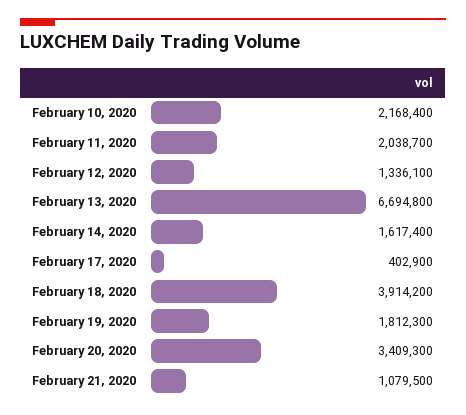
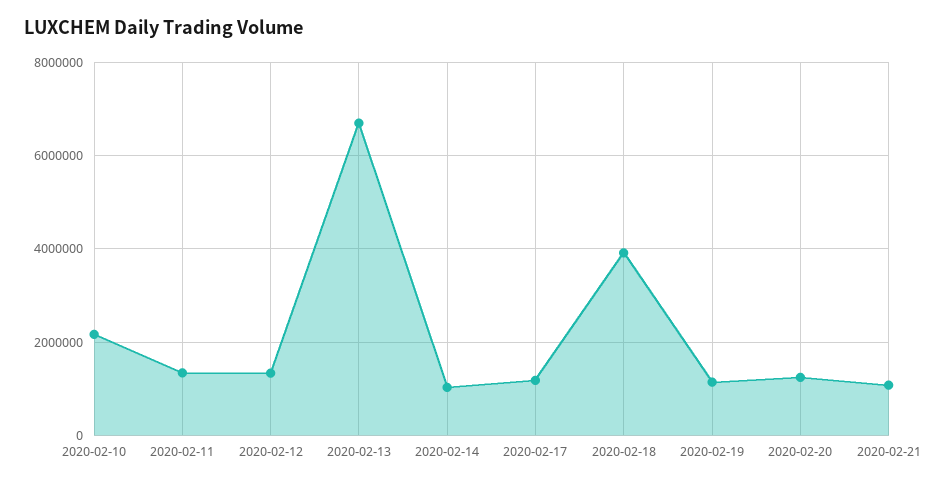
  {
    "February 10, 2020": 2168400,
-   "February 11, 2020": 2038700,
+   "February 11, 2020": 1400000,
    "February 12, 2020": 1336100,
    "February 13, 2020": 6694800,
-   "February 14, 2020": 1617400,
+   "February 14, 2020": 1000000,
-   "February 17, 2020": 402900,
+   "February 17, 2020": 1200000,
    "February 18, 2020": 3914200,
-   "February 19, 2020": 1812300,
+   "February 19, 2020": 1200000,
-   "February 20, 2020": 3409300,
+   "February 20, 2020": 1200000,
    "February 21, 2020": 1079500
  }

